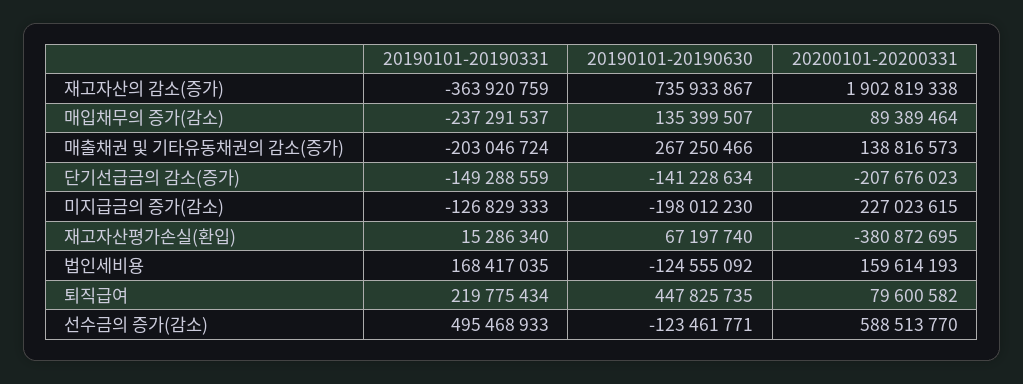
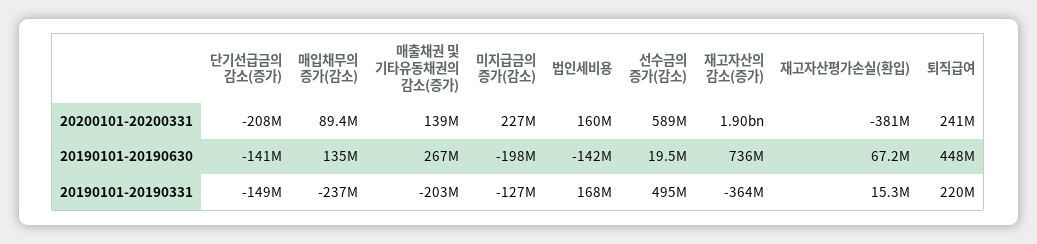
  {
    "20190101-20190331": {
      "재고자산의 감소(증가)": -363920759,
      "매입채무의 증가(감소)": -237291537,
      "매출채권 및 기타유동채권의 감소(증가)": -203046724,
      "단기선급금의 감소(증가)": -149288559,
      "미지급금의 증가(감소)": -126829333,
      "재고자산평가손실(환입)": 15286340,
      "법인세비용": 168417035,
      "퇴직급여": 219775434,
      "선수금의 증가(감소)": 495468933
    },
    "20190101-20190630": {
      "재고자산의 감소(증가)": 735933867,
      "매입채무의 증가(감소)": 135399507,
      "매출채권 및 기타유동채권의 감소(증가)": 267250466,
      "단기선급금의 감소(증가)": -141228634,
      "미지급금의 증가(감소)": -198012230,
      "재고자산평가손실(환입)": 67197740,
-     "법인세비용": -124555092,
+     "법인세비용": -142000000,
      "퇴직급여": 447825735,
-     "선수금의 증가(감소)": -123461771
+     "선수금의 증가(감소)": 19500000
    },
    "20200101-20200331": {
      "재고자산의 감소(증가)": 1902819338,
      "매입채무의 증가(감소)": 89389464,
      "매출채권 및 기타유동채권의 감소(증가)": 138816573,
      "단기선급금의 감소(증가)": -207676023,
      "미지급금의 증가(감소)": 227023615,
      "재고자산평가손실(환입)": -380872695,
      "법인세비용": 159614193,
-     "퇴직급여": 79600582,
+     "퇴직급여": 241000000,
      "선수금의 증가(감소)": 588513770
    }
  }

